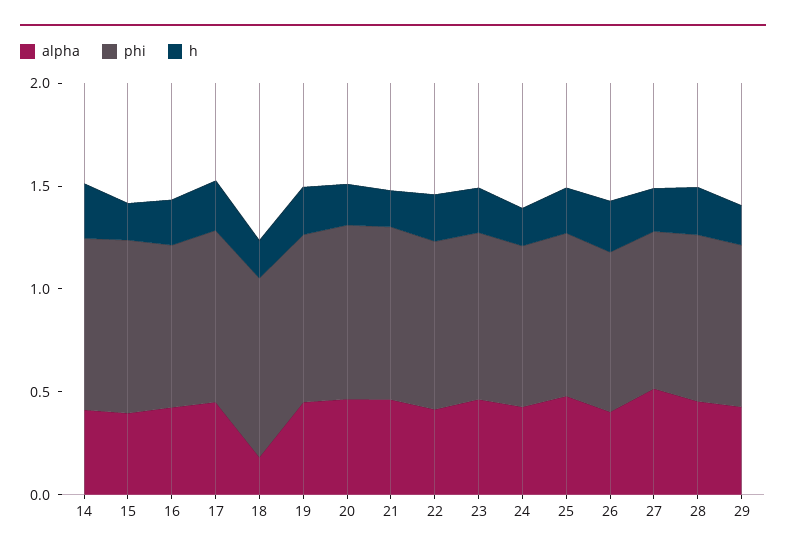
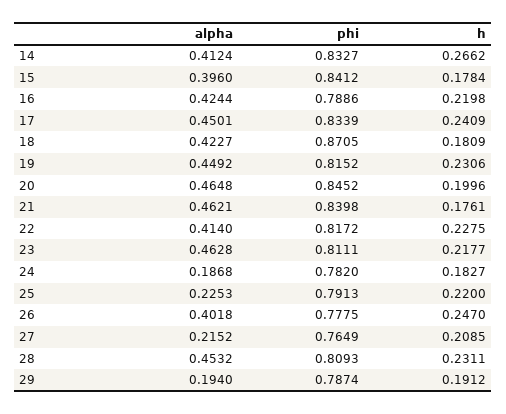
  {
    "alpha": {
      "14": 0.4124,
      "15": 0.396,
      "16": 0.4244,
      "17": 0.4501,
-     "18": 0.2,
+     "18": 0.4227,
      "19": 0.4492,
      "20": 0.4648,
      "21": 0.4621,
      "22": 0.414,
      "23": 0.4628,
-     "24": 0.4,
+     "24": 0.1868,
-     "25": 0.5,
+     "25": 0.2253,
      "26": 0.4018,
-     "27": 0.5,
+     "27": 0.2152,
      "28": 0.4532,
-     "29": 0.4
+     "29": 0.194
    },
    "phi": {
      "14": 0.8327,
      "15": 0.8412,
      "16": 0.7886,
      "17": 0.8339,
      "18": 0.8705,
      "19": 0.8152,
      "20": 0.8452,
      "21": 0.8398,
      "22": 0.8172,
      "23": 0.8111,
      "24": 0.782,
      "25": 0.7913,
      "26": 0.7775,
      "27": 0.7649,
      "28": 0.8093,
      "29": 0.7874
    },
    "h": {
      "14": 0.2662,
      "15": 0.1784,
      "16": 0.2198,
      "17": 0.2409,
      "18": 0.1809,
      "19": 0.2306,
      "20": 0.1996,
      "21": 0.1761,
      "22": 0.2275,
      "23": 0.2177,
      "24": 0.1827,
      "25": 0.22,
      "26": 0.247,
      "27": 0.2085,
      "28": 0.2311,
      "29": 0.1912
    }
  }

